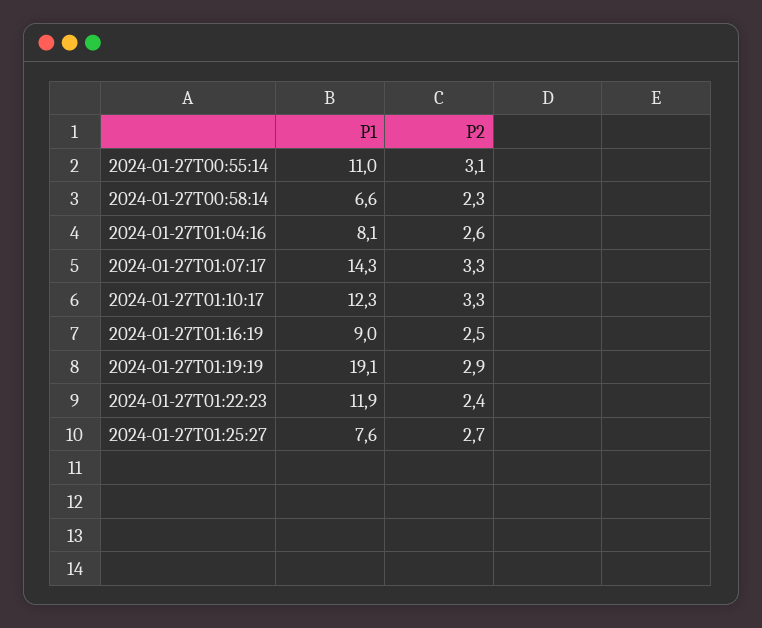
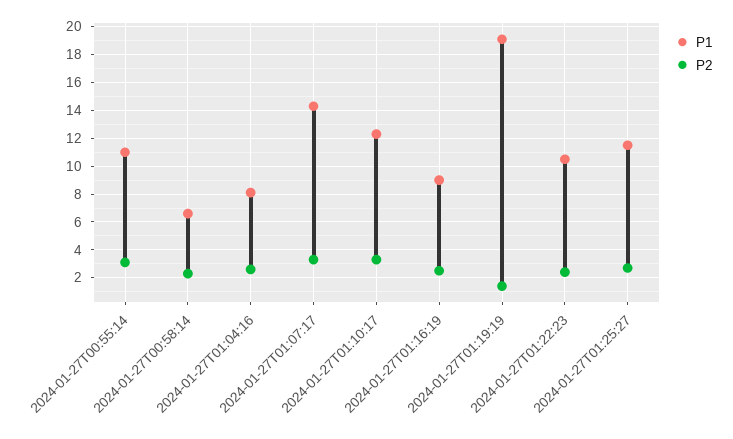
  {
    "P1": {
      "2024-01-27T00:55:14": 11,
      "2024-01-27T00:58:14": 6.6,
      "2024-01-27T01:04:16": 8.1,
      "2024-01-27T01:07:17": 14.3,
      "2024-01-27T01:10:17": 12.3,
      "2024-01-27T01:16:19": 9,
      "2024-01-27T01:19:19": 19.1,
-     "2024-01-27T01:22:23": 11.9,
+     "2024-01-27T01:22:23": 10.5,
-     "2024-01-27T01:25:27": 7.6
+     "2024-01-27T01:25:27": 11.5
    },
    "P2": {
      "2024-01-27T00:55:14": 3.1,
      "2024-01-27T00:58:14": 2.3,
      "2024-01-27T01:04:16": 2.6,
      "2024-01-27T01:07:17": 3.3,
      "2024-01-27T01:10:17": 3.3,
      "2024-01-27T01:16:19": 2.5,
-     "2024-01-27T01:19:19": 2.9,
+     "2024-01-27T01:19:19": 1.5,
      "2024-01-27T01:22:23": 2.4,
      "2024-01-27T01:25:27": 2.7
    }
  }

